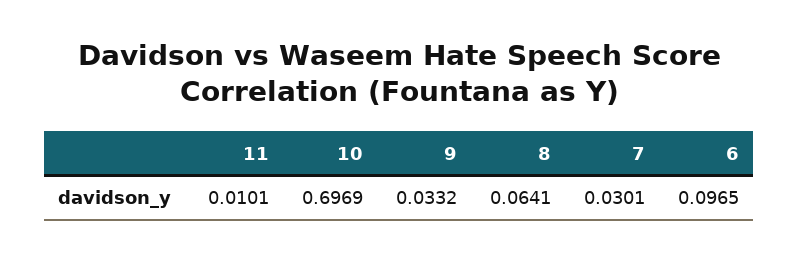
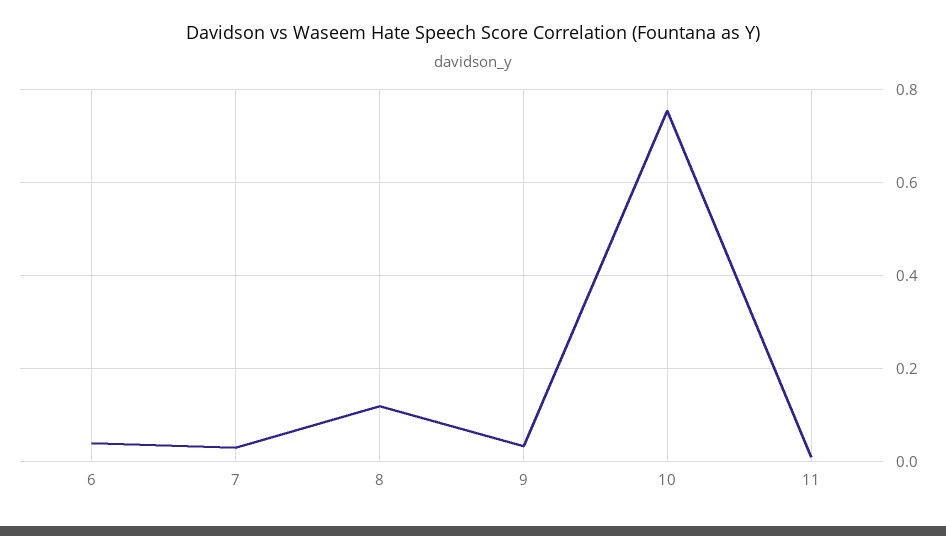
  {
    "11": 0.0101,
-   "10": 0.6969,
+   "10": 0.76,
    "9": 0.0332,
-   "8": 0.0641,
+   "8": 0.12,
    "7": 0.0301,
-   "6": 0.0965
+   "6": 0.04
  }

